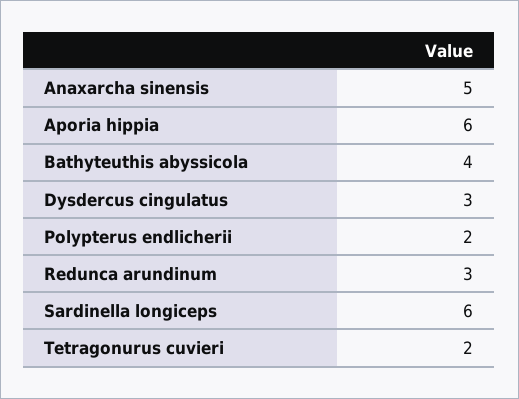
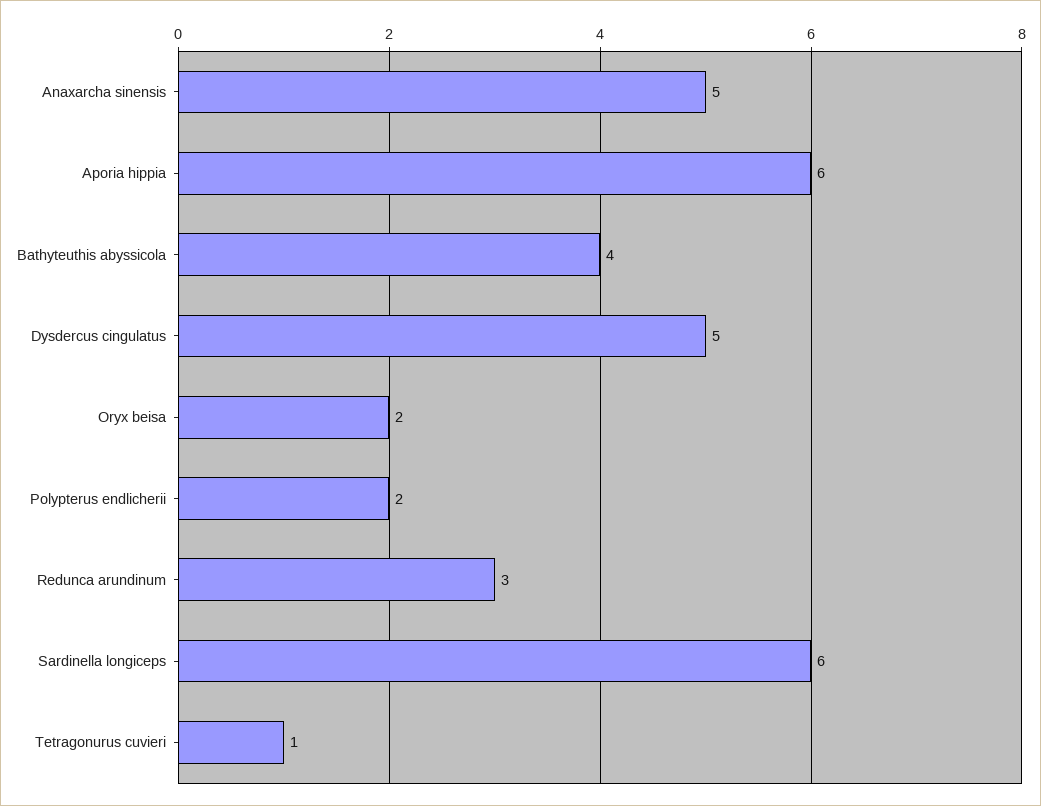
  {
    "Anaxarcha sinensis": 5,
    "Aporia hippia": 6,
    "Bathyteuthis abyssicola": 4,
-   "Dysdercus cingulatus": 3,
+   "Dysdercus cingulatus": 5,
    "Polypterus endlicherii": 2,
    "Redunca arundinum": 3,
    "Sardinella longiceps": 6,
-   "Tetragonurus cuvieri": 2
+   "Tetragonurus cuvieri": 1,
+   "Oryx beisa": 2
  }

